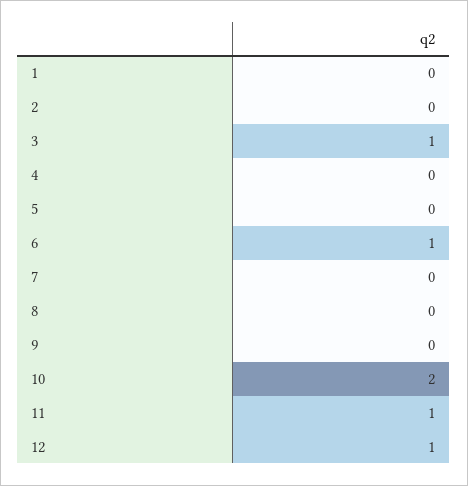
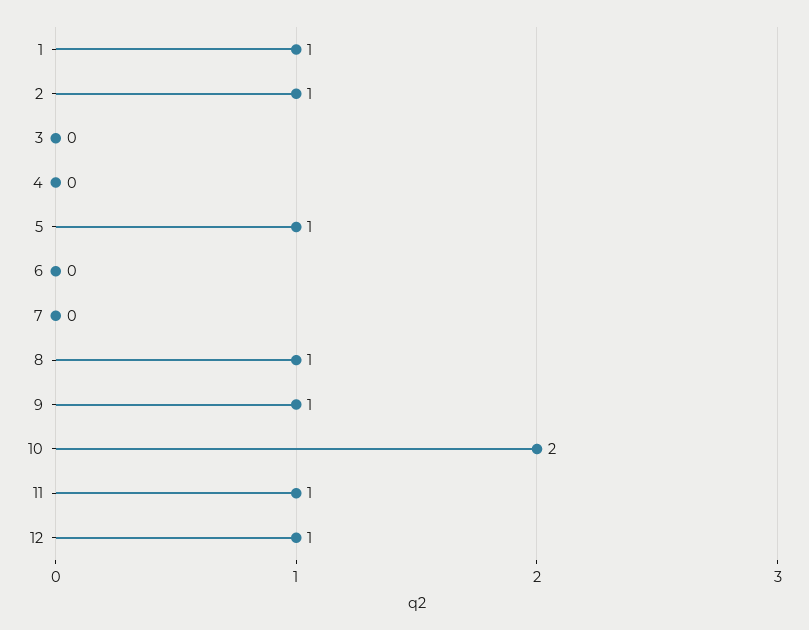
  {
-   "1": 0,
+   "1": 1,
-   "2": 0,
+   "2": 1,
-   "3": 1,
+   "3": 0,
    "4": 0,
-   "5": 0,
+   "5": 1,
-   "6": 1,
+   "6": 0,
    "7": 0,
-   "8": 0,
+   "8": 1,
-   "9": 0,
+   "9": 1,
    "10": 2,
    "11": 1,
    "12": 1
  }

